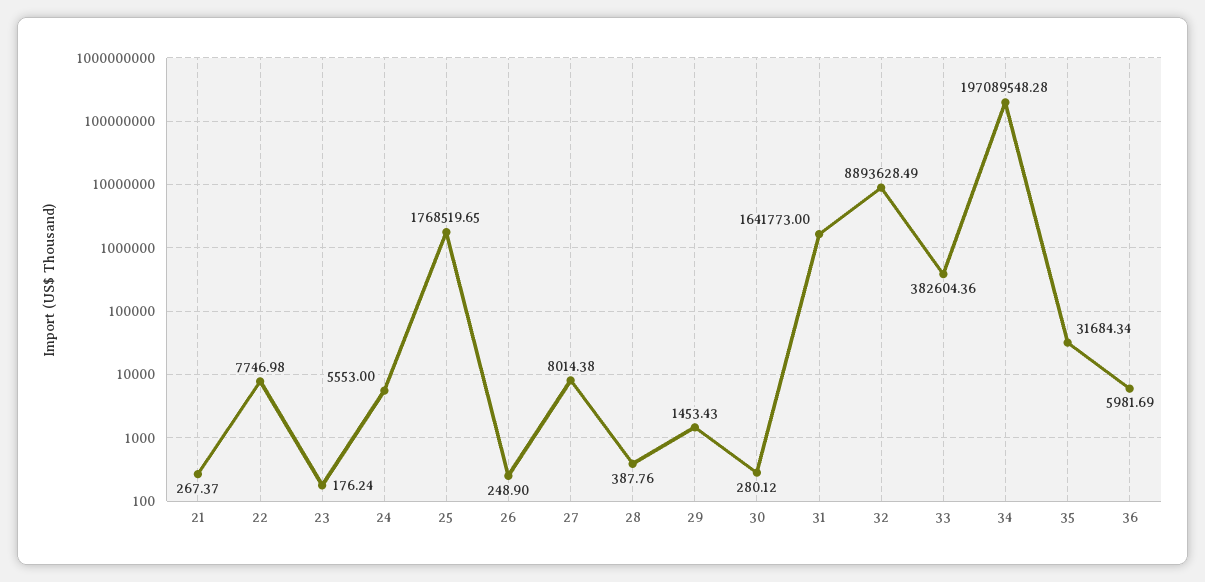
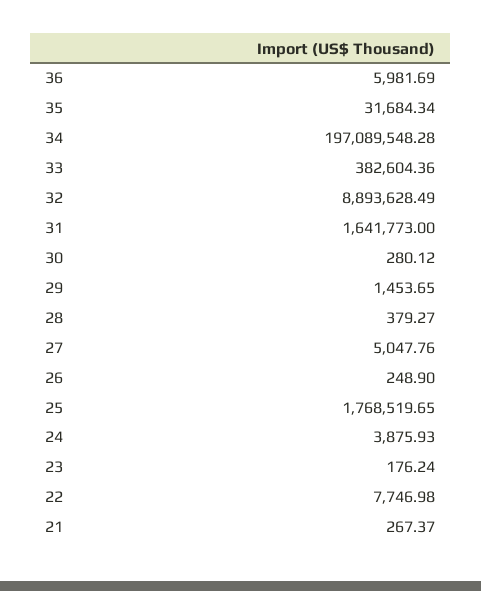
  {
    "21": 267.37,
    "22": 7746.98,
    "23": 176.24,
-   "24": 5553,
+   "24": 3875.93,
    "25": 1768519.65,
    "26": 248.9,
-   "27": 8014.38,
+   "27": 5047.76,
-   "28": 387.76,
+   "28": 379.27,
-   "29": 1453.43,
+   "29": 1453.65,
    "30": 280.12,
    "31": 1641773,
    "32": 8893628.49,
    "33": 382604.36,
    "34": 197089548.28,
    "35": 31684.34,
    "36": 5981.69
  }

